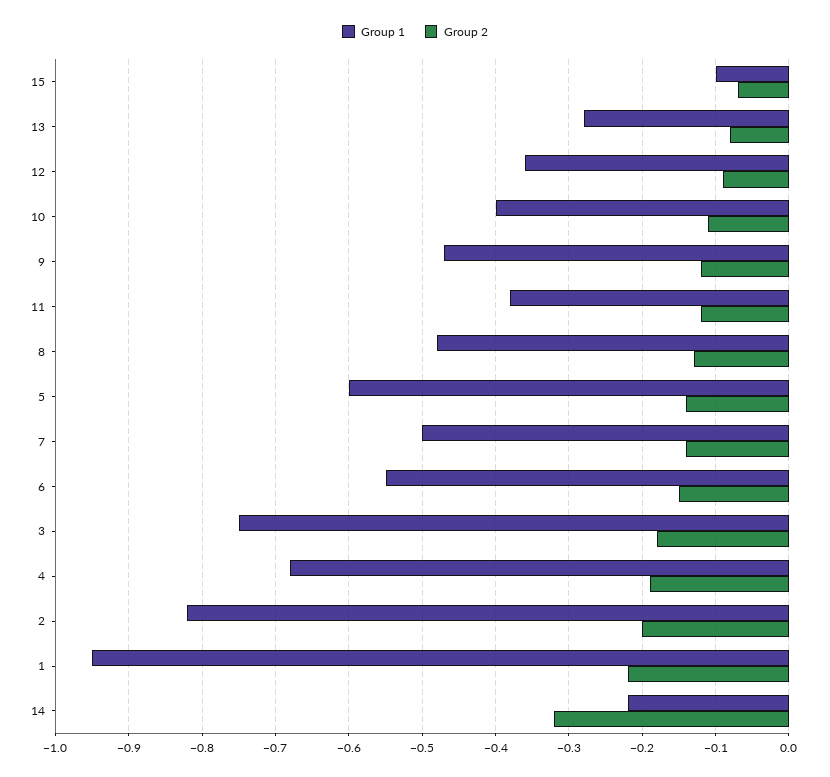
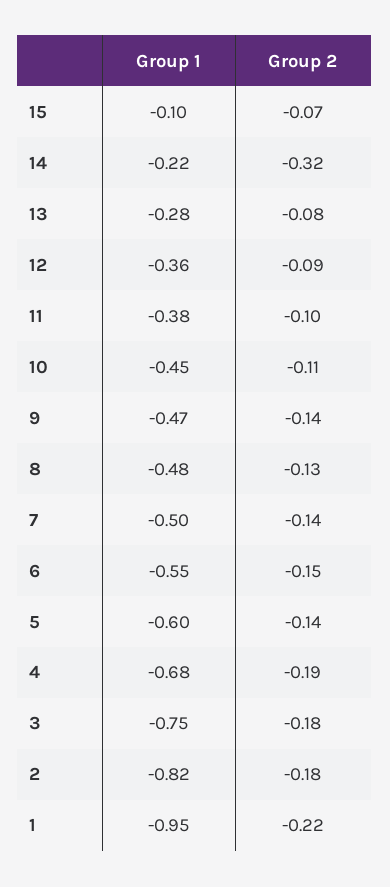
  {
    "Group 1": {
      "15": -0.1,
      "13": -0.28,
      "12": -0.36,
-     "10": -0.4,
+     "10": -0.45,
      "9": -0.47,
      "11": -0.38,
      "8": -0.48,
      "5": -0.6,
      "7": -0.5,
      "6": -0.55,
      "3": -0.75,
      "4": -0.68,
      "2": -0.82,
      "1": -0.95,
      "14": -0.22
    },
    "Group 2": {
      "15": -0.07,
      "13": -0.08,
      "12": -0.09,
      "10": -0.11,
-     "9": -0.12,
+     "9": -0.14,
-     "11": -0.12,
+     "11": -0.1,
      "8": -0.13,
      "5": -0.14,
      "7": -0.14,
      "6": -0.15,
      "3": -0.18,
      "4": -0.19,
-     "2": -0.2,
+     "2": -0.18,
      "1": -0.22,
      "14": -0.32
    }
  }

